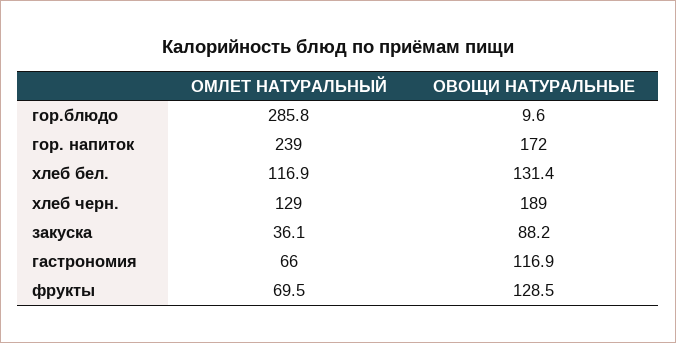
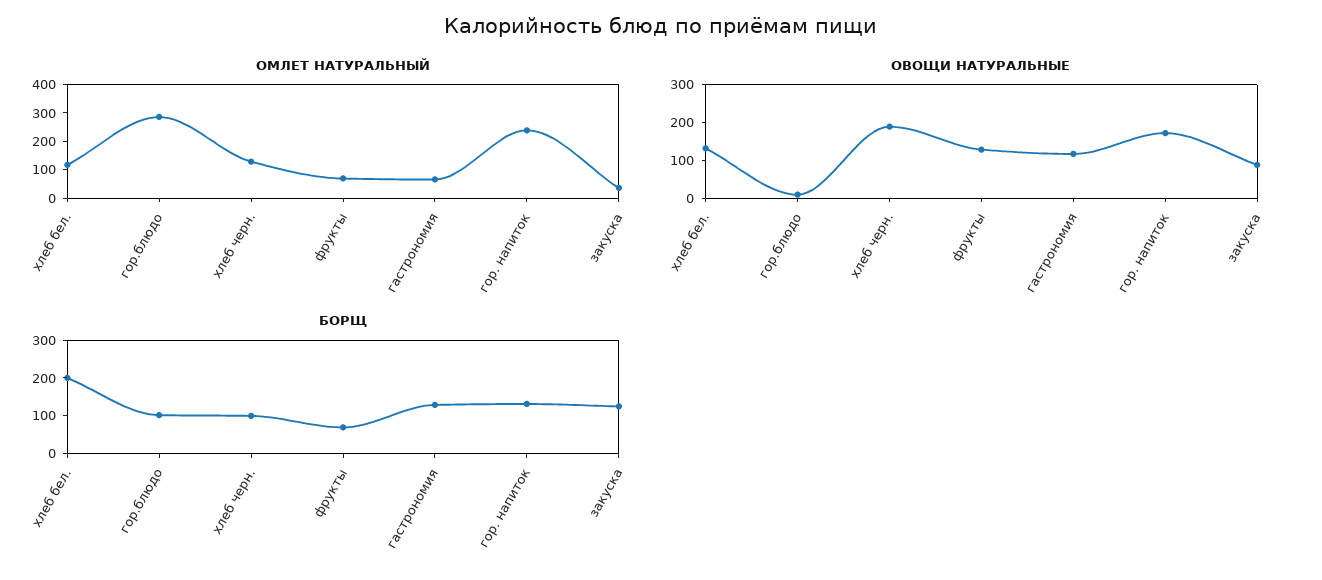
  {
    "ОМЛЕТ НАТУРАЛЬНЫЙ": {
      "гор.блюдо": 285.8,
      "гор. напиток": 239,
      "хлеб бел.": 116.9,
      "хлеб черн.": 129,
      "закуска": 36.1,
      "гастрономия": 66,
      "фрукты": 69.5
    },
    "ОВОЩИ НАТУРАЛЬНЫЕ": {
      "гор.блюдо": 9.6,
      "гор. напиток": 172,
      "хлеб бел.": 131.4,
      "хлеб черн.": 189,
      "закуска": 88.2,
      "гастрономия": 116.9,
      "фрукты": 128.5
-   }
+   },
+   "БОРЩ": {
+     "хлеб бел.": 200,
+     "гор.блюдо": 100,
+     "хлеб черн.": 100,
+     "фрукты": 75,
+     "гастрономия": 125,
+     "гор. напиток": 125,
+     "закуска": 125
+   }
  }

